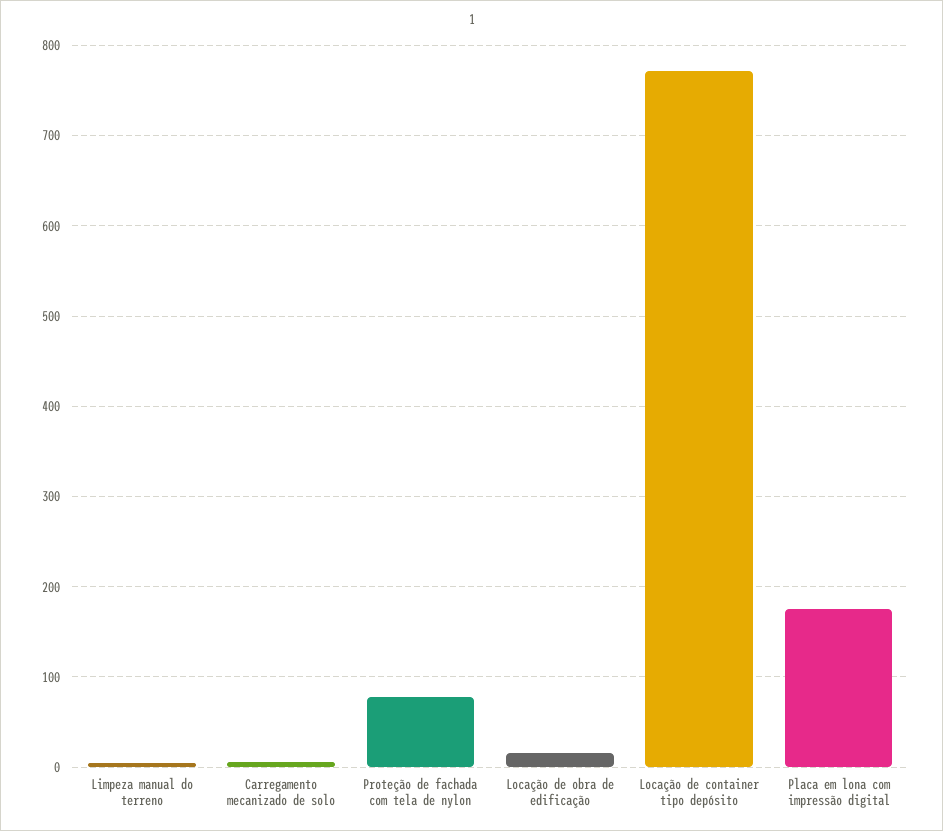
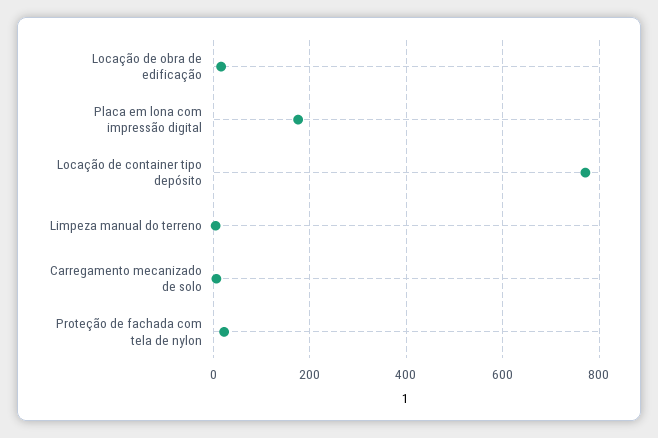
  {
    "Limpeza manual do terreno": 0,
    "Carregamento mecanizado de solo": 10,
-   "Proteção de fachada com tela de nylon": 80,
+   "Proteção de fachada com tela de nylon": 20,
    "Locação de obra de edificação": 20,
    "Locação de container tipo depósito": 770,
    "Placa em lona com impressão digital": 180
  }

